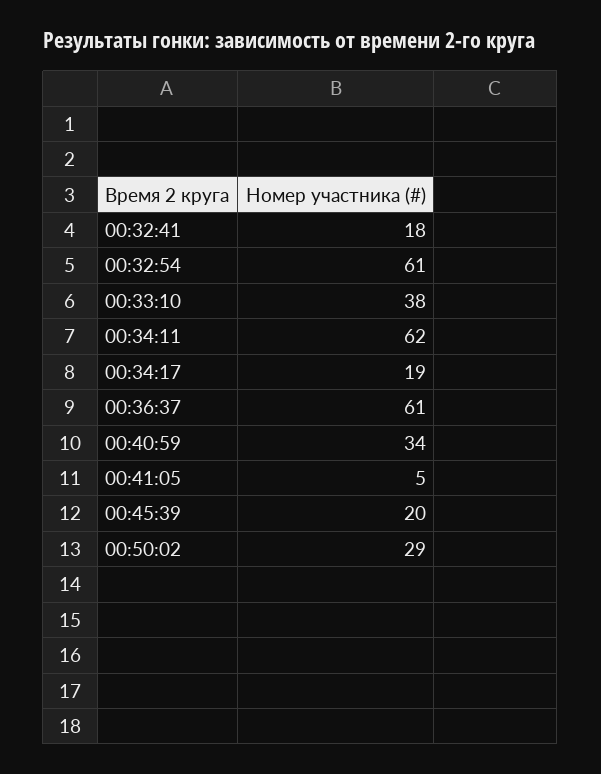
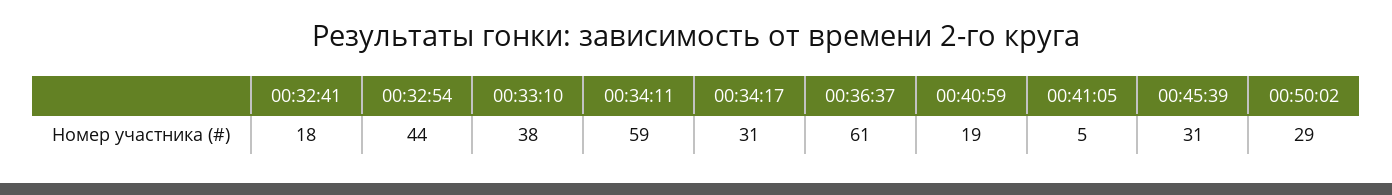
  {
    "00:32:41": 18,
-   "00:32:54": 61,
+   "00:32:54": 44,
    "00:33:10": 38,
-   "00:34:11": 62,
+   "00:34:11": 59,
-   "00:34:17": 19,
+   "00:34:17": 31,
    "00:36:37": 61,
-   "00:40:59": 34,
+   "00:40:59": 19,
    "00:41:05": 5,
-   "00:45:39": 20,
+   "00:45:39": 31,
    "00:50:02": 29
  }

